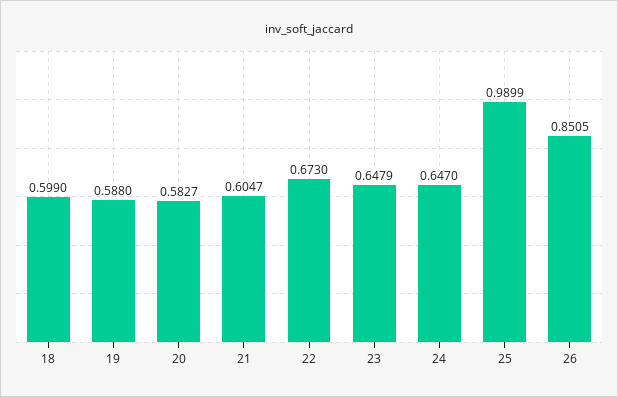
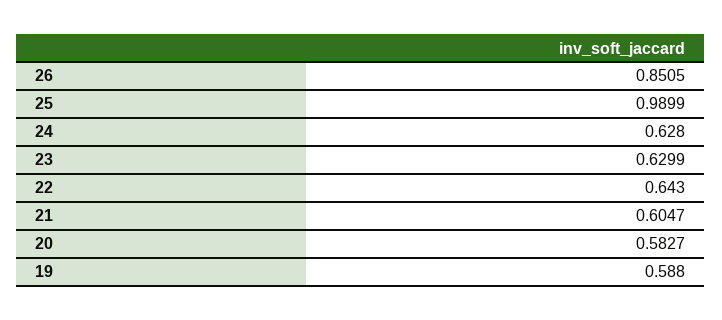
  {
-   "18": 0.599,
    "19": 0.588,
    "20": 0.5827,
    "21": 0.6047,
-   "22": 0.673,
+   "22": 0.643,
-   "23": 0.6479,
+   "23": 0.6299,
-   "24": 0.647,
+   "24": 0.628,
    "25": 0.9899,
    "26": 0.8505
  }

